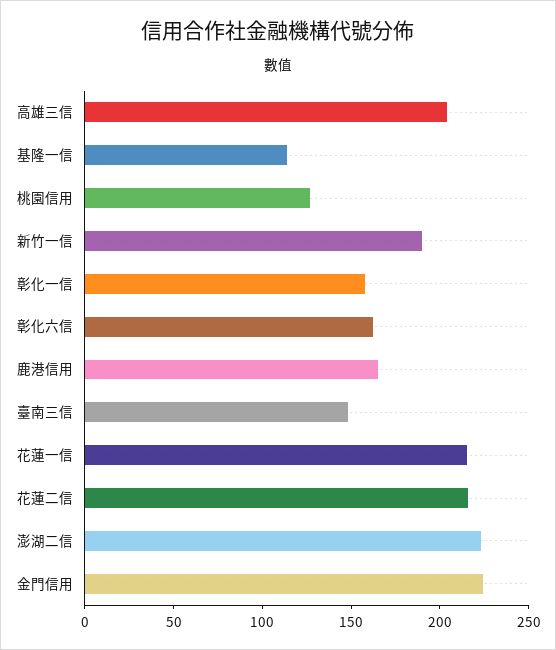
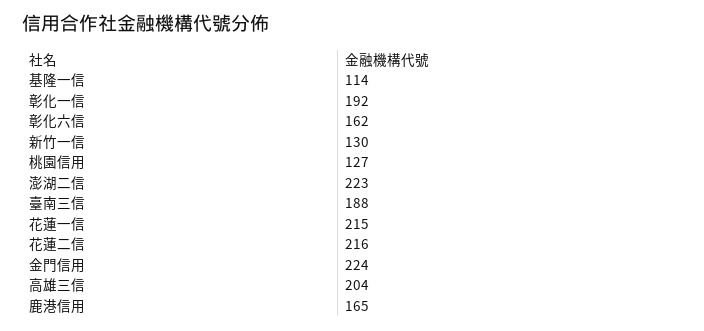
  {
    "高雄三信": 204,
    "基隆一信": 114,
    "桃園信用": 127,
-   "新竹一信": 190,
+   "新竹一信": 130,
-   "彰化一信": 160,
+   "彰化一信": 192,
    "彰化六信": 162,
    "鹿港信用": 165,
-   "臺南三信": 150,
+   "臺南三信": 188,
    "花蓮一信": 215,
    "花蓮二信": 216,
    "澎湖二信": 223,
    "金門信用": 224
  }

